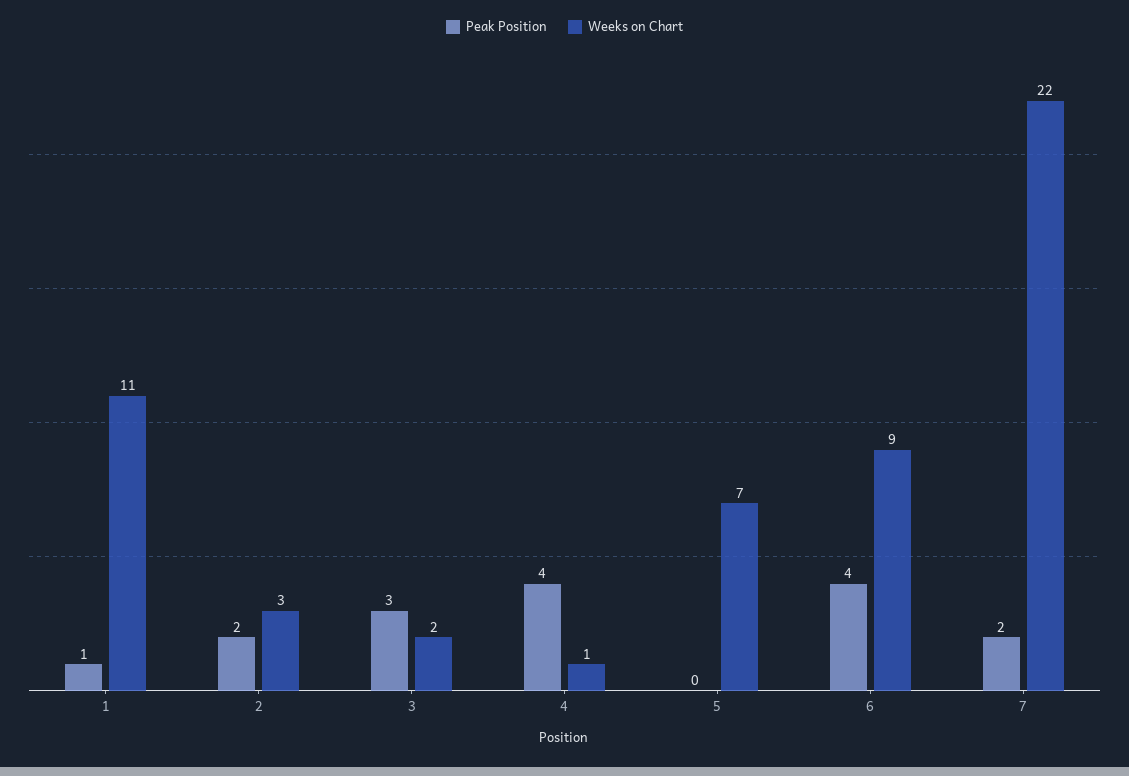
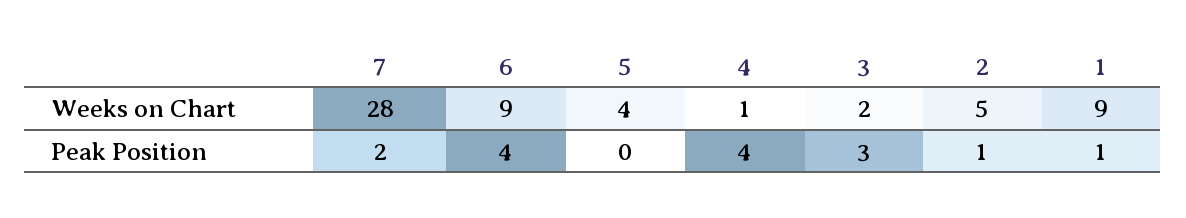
  {
    "Peak Position": {
      "1": 1,
-     "2": 2,
+     "2": 1,
      "3": 3,
      "4": 4,
      "5": 0,
      "6": 4,
      "7": 2
    },
    "Weeks on Chart": {
-     "1": 11,
+     "1": 9,
-     "2": 3,
+     "2": 5,
      "3": 2,
      "4": 1,
-     "5": 7,
+     "5": 4,
      "6": 9,
-     "7": 22
+     "7": 28
    }
  }

